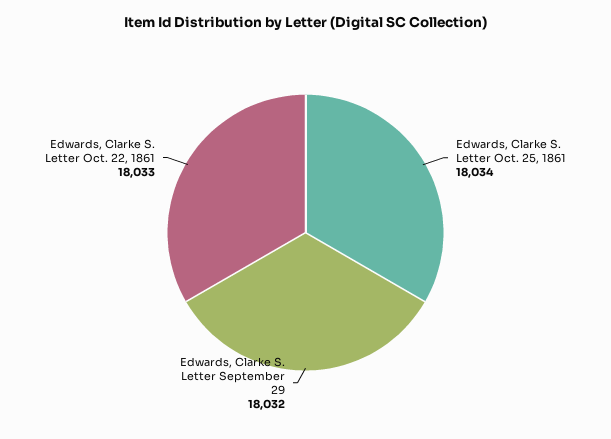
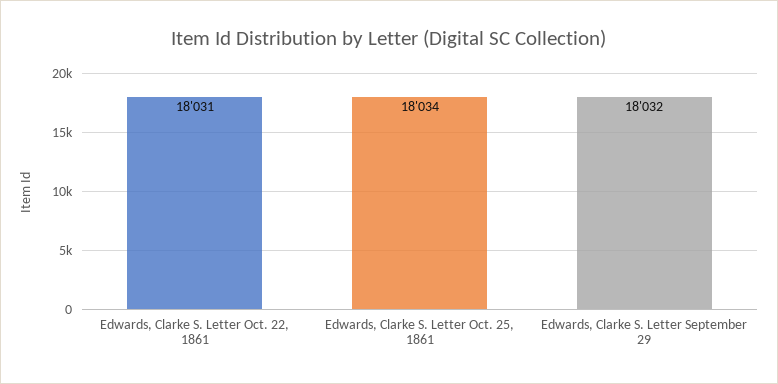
  {
    "Edwards, Clarke S. Letter Oct. 25, 1861": 18034,
    "Edwards, Clarke S. Letter September 29": 18032,
-   "Edwards, Clarke S. Letter Oct. 22, 1861": 18033
+   "Edwards, Clarke S. Letter Oct. 22, 1861": 18031
  }

